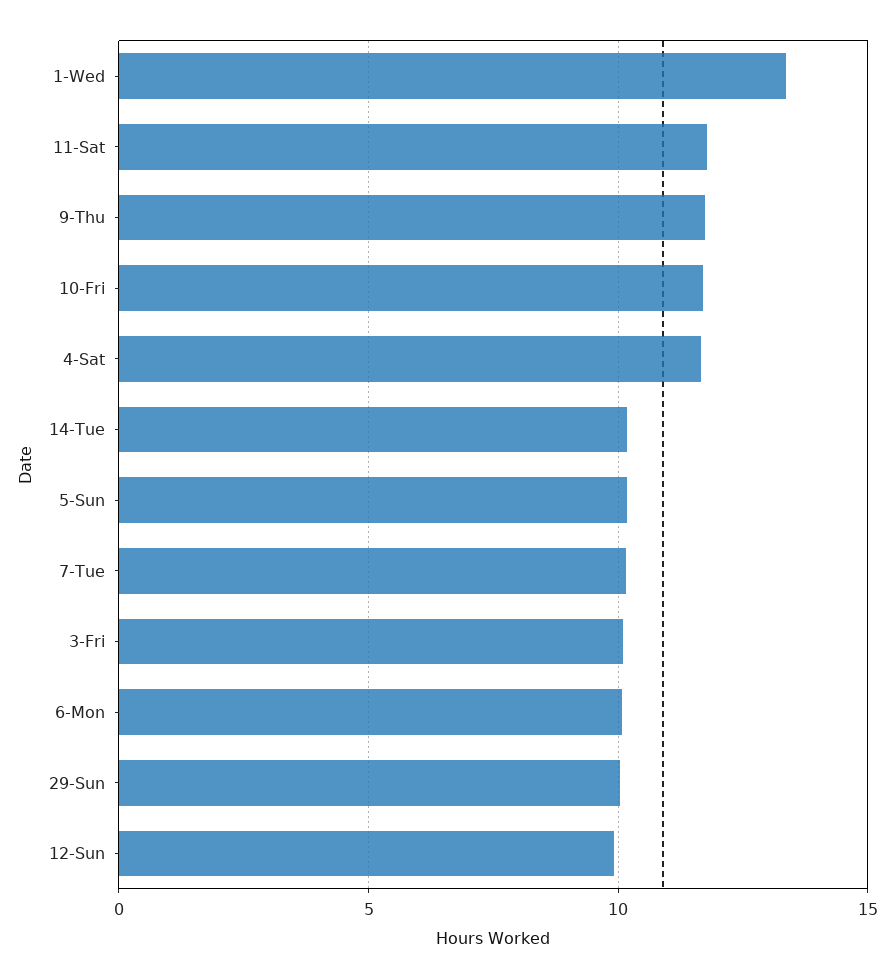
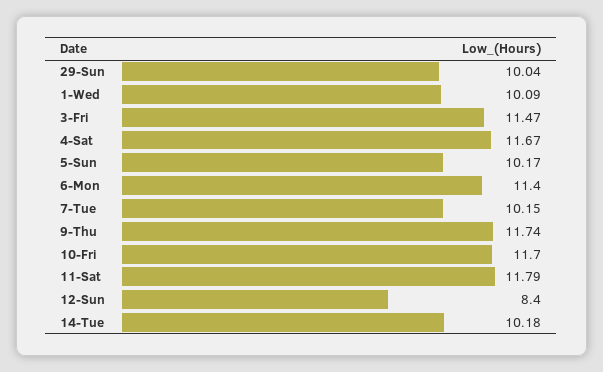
  {
-   "1-Wed": 13.5,
+   "1-Wed": 10.09,
    "11-Sat": 11.79,
    "9-Thu": 11.74,
    "10-Fri": 11.7,
    "4-Sat": 11.67,
    "14-Tue": 10.18,
    "5-Sun": 10.17,
    "7-Tue": 10.15,
-   "3-Fri": 10,
+   "3-Fri": 11.47,
-   "6-Mon": 10,
+   "6-Mon": 11.4,
    "29-Sun": 10.04,
-   "12-Sun": 10
+   "12-Sun": 8.4
  }

